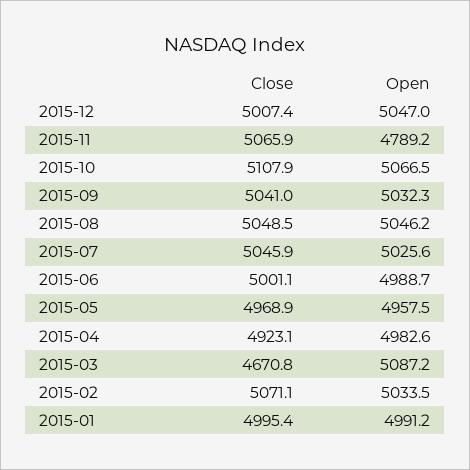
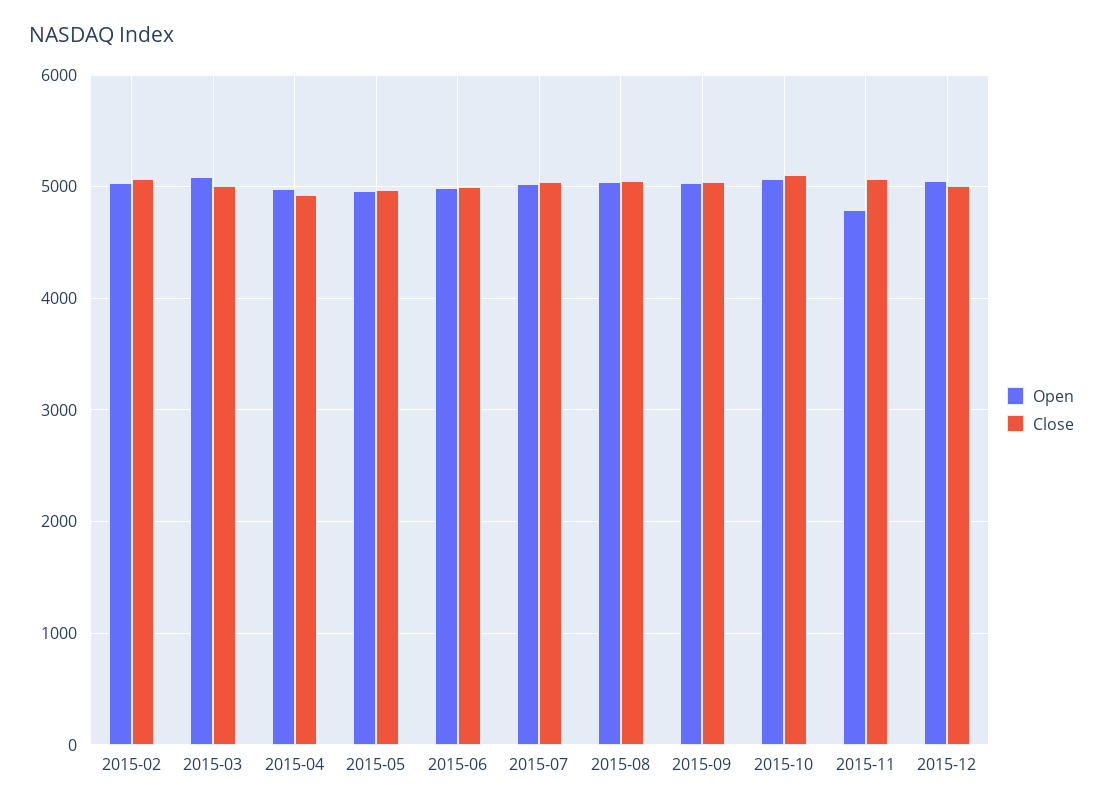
  {
    "Close": {
      "2015-12": 5007.4,
      "2015-11": 5065.9,
      "2015-10": 5107.9,
      "2015-09": 5041,
      "2015-08": 5048.5,
      "2015-07": 5045.9,
      "2015-06": 5001.1,
      "2015-05": 4968.9,
      "2015-04": 4923.1,
-     "2015-03": 4670.8,
+     "2015-03": 5000,
-     "2015-02": 5071.1,
+     "2015-02": 5071.1
-     "2015-01": 4995.4
    },
    "Open": {
      "2015-12": 5047,
      "2015-11": 4789.2,
      "2015-10": 5066.5,
      "2015-09": 5032.3,
      "2015-08": 5046.2,
      "2015-07": 5025.6,
      "2015-06": 4988.7,
      "2015-05": 4957.5,
      "2015-04": 4982.6,
      "2015-03": 5087.2,
-     "2015-02": 5033.5,
+     "2015-02": 5033.5
-     "2015-01": 4991.2
    }
  }

